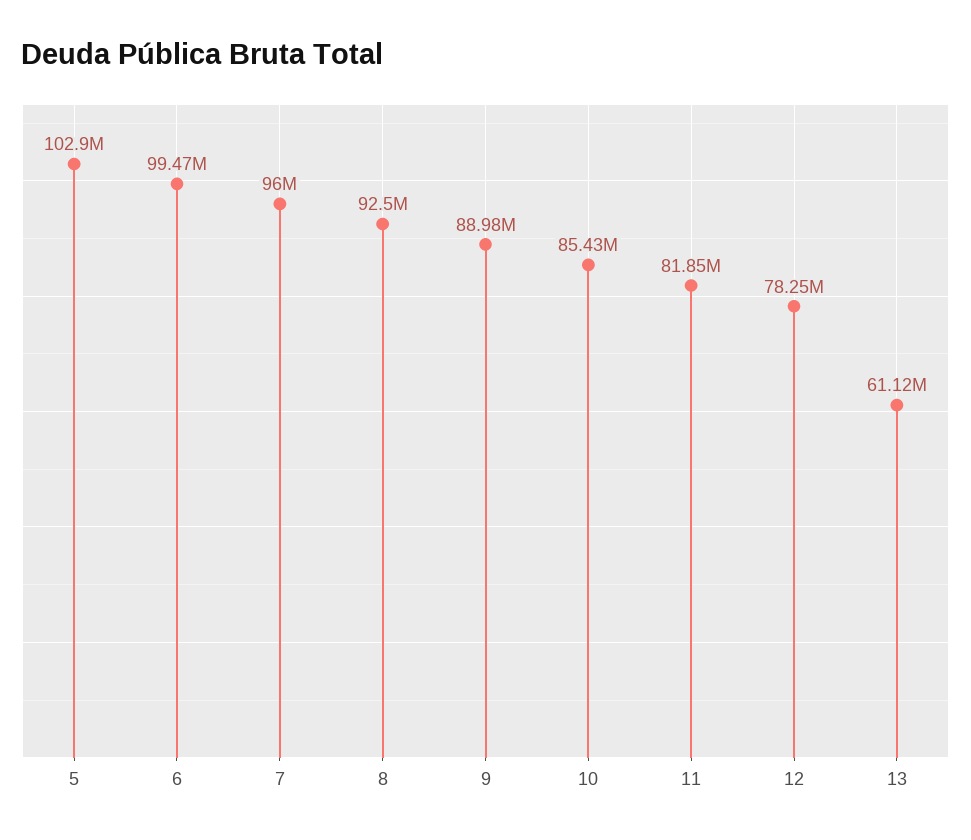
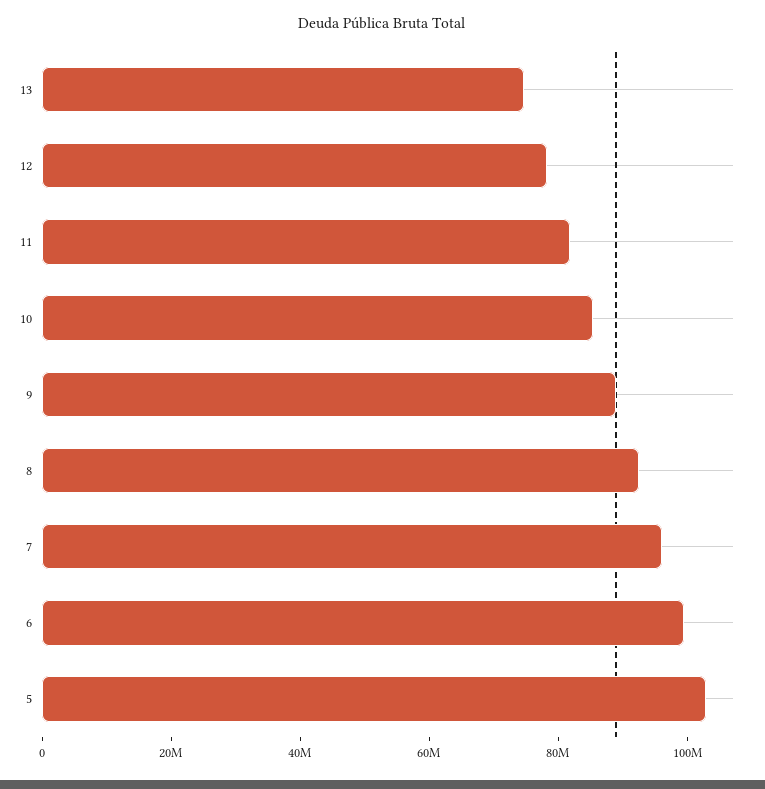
  {
    "5": 102900000,
    "6": 99470000,
    "7": 96000000,
    "8": 92500000,
    "9": 88980000,
    "10": 85430000,
    "11": 81850000,
    "12": 78250000,
-   "13": 61120000
+   "13": 75000000
  }

